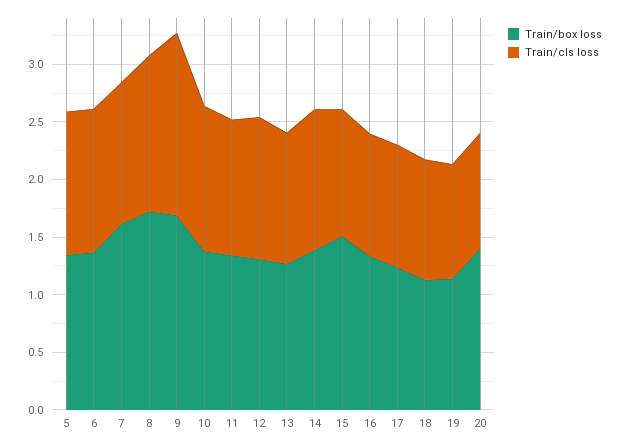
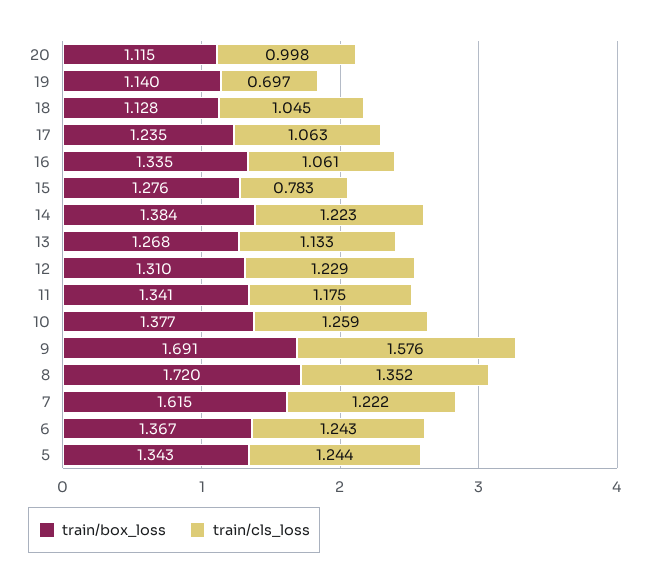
  {
    "Train/box loss": {
      "5": 1.343,
      "6": 1.367,
      "7": 1.615,
      "8": 1.72,
      "9": 1.691,
      "10": 1.377,
      "11": 1.341,
      "12": 1.31,
      "13": 1.268,
      "14": 1.384,
-     "15": 1.5,
+     "15": 1.276,
      "16": 1.335,
      "17": 1.235,
      "18": 1.128,
      "19": 1.14,
-     "20": 1.4
+     "20": 1.115
    },
    "Train/cls loss": {
      "5": 1.244,
      "6": 1.243,
      "7": 1.222,
      "8": 1.352,
      "9": 1.576,
      "10": 1.259,
      "11": 1.175,
      "12": 1.229,
      "13": 1.133,
      "14": 1.223,
-     "15": 1.1,
+     "15": 0.783,
      "16": 1.061,
      "17": 1.063,
      "18": 1.045,
-     "19": 1,
+     "19": 0.697,
      "20": 0.998
    }
  }

